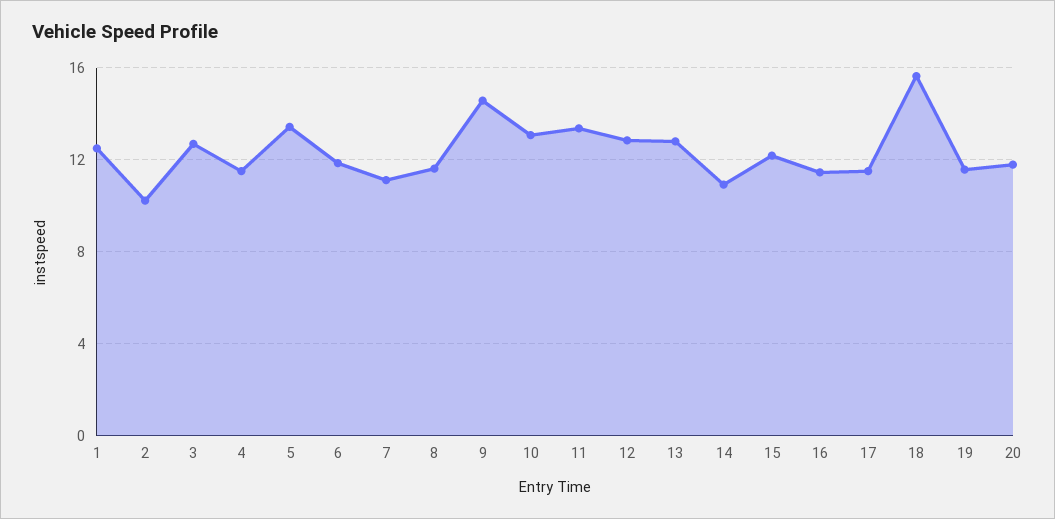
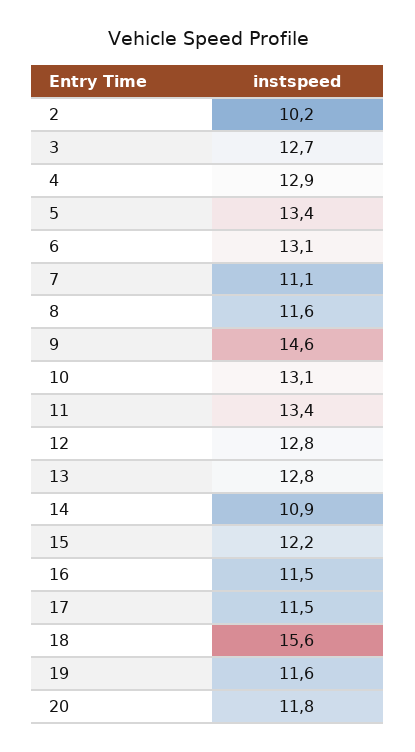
  {
-   "1": 12.5,
    "2": 10.2,
    "3": 12.7,
-   "4": 11.5,
+   "4": 12.9,
    "5": 13.4,
-   "6": 12,
+   "6": 13.1,
    "7": 11.1,
    "8": 11.6,
    "9": 14.6,
    "10": 13.1,
    "11": 13.4,
    "12": 12.8,
    "13": 12.8,
    "14": 10.9,
    "15": 12.2,
    "16": 11.5,
    "17": 11.5,
    "18": 15.6,
    "19": 11.6,
    "20": 11.8
  }

